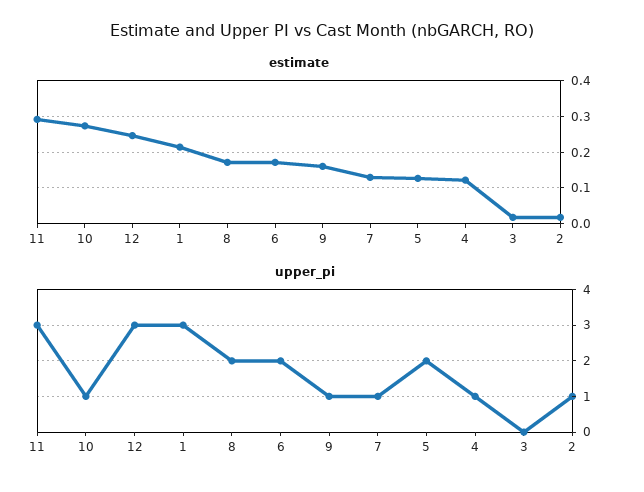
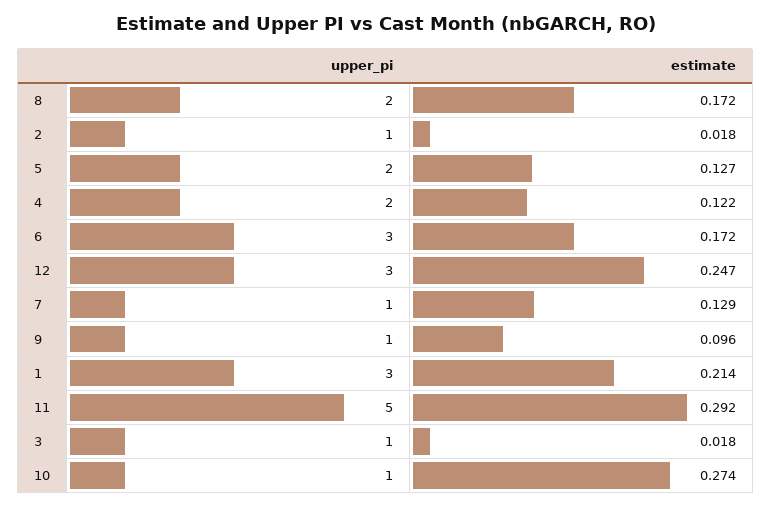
  {
    "estimate": {
      "11": 0.292,
      "10": 0.274,
      "12": 0.247,
      "1": 0.214,
      "8": 0.172,
      "6": 0.172,
-     "9": 0.16,
+     "9": 0.096,
      "7": 0.129,
      "5": 0.127,
      "4": 0.122,
      "3": 0.018,
      "2": 0.018
    },
    "upper_pi": {
-     "11": 3,
+     "11": 5,
      "10": 1,
      "12": 3,
      "1": 3,
      "8": 2,
-     "6": 2,
+     "6": 3,
      "9": 1,
      "7": 1,
      "5": 2,
-     "4": 1,
+     "4": 2,
-     "3": 0,
+     "3": 1,
      "2": 1
    }
  }

